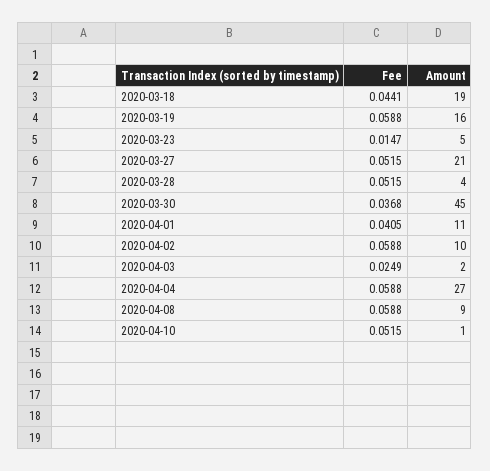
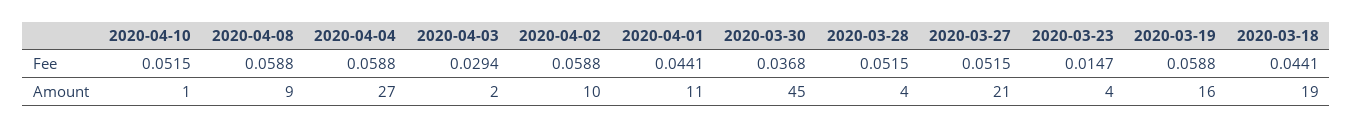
  {
    "Fee": {
      "2020-03-18": 0.0441,
      "2020-03-19": 0.0588,
      "2020-03-23": 0.0147,
      "2020-03-27": 0.0515,
      "2020-03-28": 0.0515,
      "2020-03-30": 0.0368,
-     "2020-04-01": 0.0405,
+     "2020-04-01": 0.0441,
      "2020-04-02": 0.0588,
-     "2020-04-03": 0.0249,
+     "2020-04-03": 0.0294,
      "2020-04-04": 0.0588,
      "2020-04-08": 0.0588,
      "2020-04-10": 0.0515
    },
    "Amount": {
      "2020-03-18": 19,
      "2020-03-19": 16,
-     "2020-03-23": 5,
+     "2020-03-23": 4,
      "2020-03-27": 21,
      "2020-03-28": 4,
      "2020-03-30": 45,
      "2020-04-01": 11,
      "2020-04-02": 10,
      "2020-04-03": 2,
      "2020-04-04": 27,
      "2020-04-08": 9,
      "2020-04-10": 1
    }
  }

